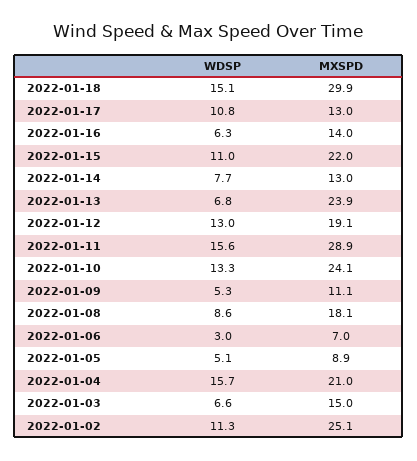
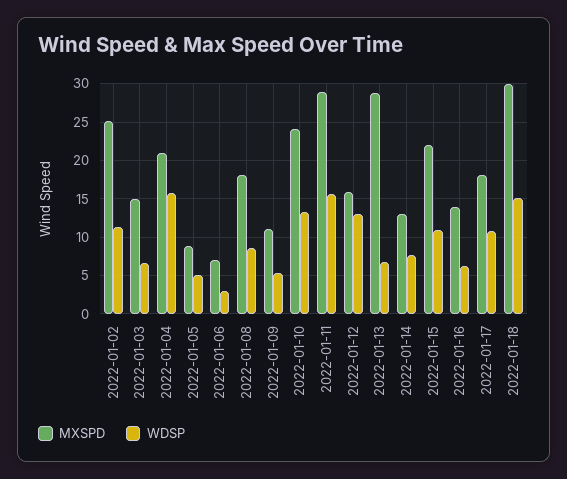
  {
    "WDSP": {
      "2022-01-18": 15.1,
      "2022-01-17": 10.8,
      "2022-01-16": 6.3,
      "2022-01-15": 11,
      "2022-01-14": 7.7,
      "2022-01-13": 6.8,
      "2022-01-12": 13,
      "2022-01-11": 15.6,
      "2022-01-10": 13.3,
      "2022-01-09": 5.3,
      "2022-01-08": 8.6,
      "2022-01-06": 3,
      "2022-01-05": 5.1,
      "2022-01-04": 15.7,
      "2022-01-03": 6.6,
      "2022-01-02": 11.3
    },
    "MXSPD": {
      "2022-01-18": 29.9,
-     "2022-01-17": 13,
+     "2022-01-17": 18,
      "2022-01-16": 14,
      "2022-01-15": 22,
      "2022-01-14": 13,
-     "2022-01-13": 23.9,
+     "2022-01-13": 29,
-     "2022-01-12": 19.1,
+     "2022-01-12": 16,
      "2022-01-11": 28.9,
      "2022-01-10": 24.1,
      "2022-01-09": 11.1,
      "2022-01-08": 18.1,
      "2022-01-06": 7,
      "2022-01-05": 8.9,
      "2022-01-04": 21,
      "2022-01-03": 15,
      "2022-01-02": 25.1
    }
  }

